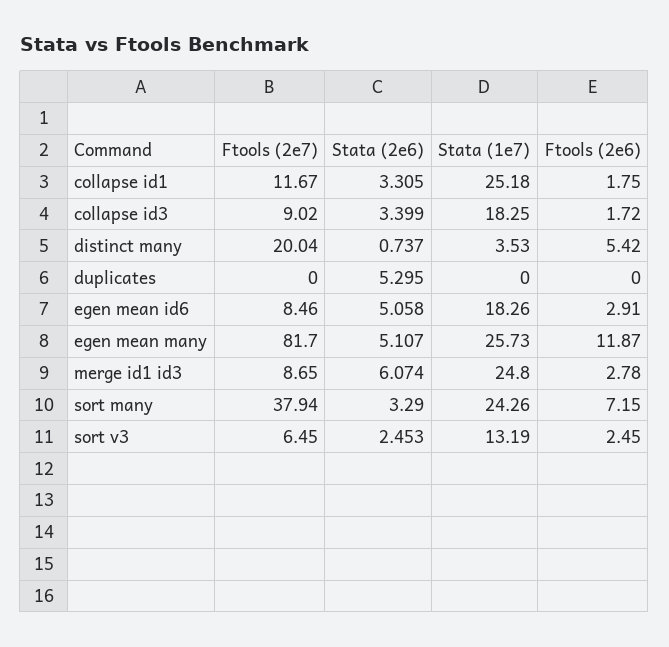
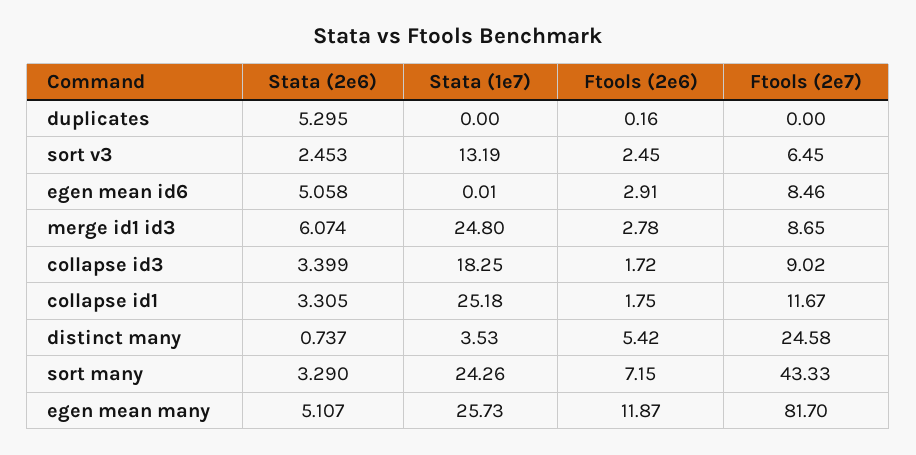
  {
    "Ftools (2e7)": {
      "collapse id1": 11.67,
      "collapse id3": 9.02,
-     "distinct many": 20.04,
+     "distinct many": 24.58,
      "duplicates": 0,
      "egen mean id6": 8.46,
      "egen mean many": 81.7,
      "merge id1 id3": 8.65,
-     "sort many": 37.94,
+     "sort many": 43.33,
      "sort v3": 6.45
    },
    "Stata (2e6)": {
      "collapse id1": 3.305,
      "collapse id3": 3.399,
      "distinct many": 0.737,
      "duplicates": 5.295,
      "egen mean id6": 5.058,
      "egen mean many": 5.107,
      "merge id1 id3": 6.074,
      "sort many": 3.29,
      "sort v3": 2.453
    },
    "Stata (1e7)": {
      "collapse id1": 25.18,
      "collapse id3": 18.25,
      "distinct many": 3.53,
      "duplicates": 0,
-     "egen mean id6": 18.26,
+     "egen mean id6": 0.01,
      "egen mean many": 25.73,
      "merge id1 id3": 24.8,
      "sort many": 24.26,
      "sort v3": 13.19
    },
    "Ftools (2e6)": {
      "collapse id1": 1.75,
      "collapse id3": 1.72,
      "distinct many": 5.42,
-     "duplicates": 0,
+     "duplicates": 0.16,
      "egen mean id6": 2.91,
      "egen mean many": 11.87,
      "merge id1 id3": 2.78,
      "sort many": 7.15,
      "sort v3": 2.45
    }
  }

